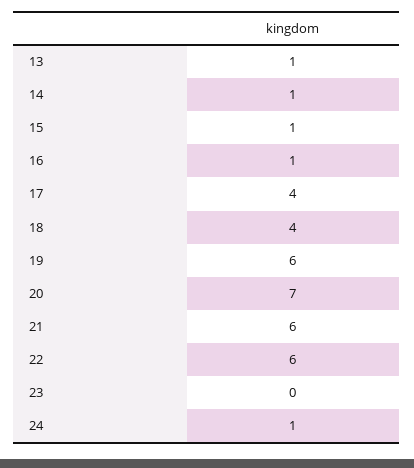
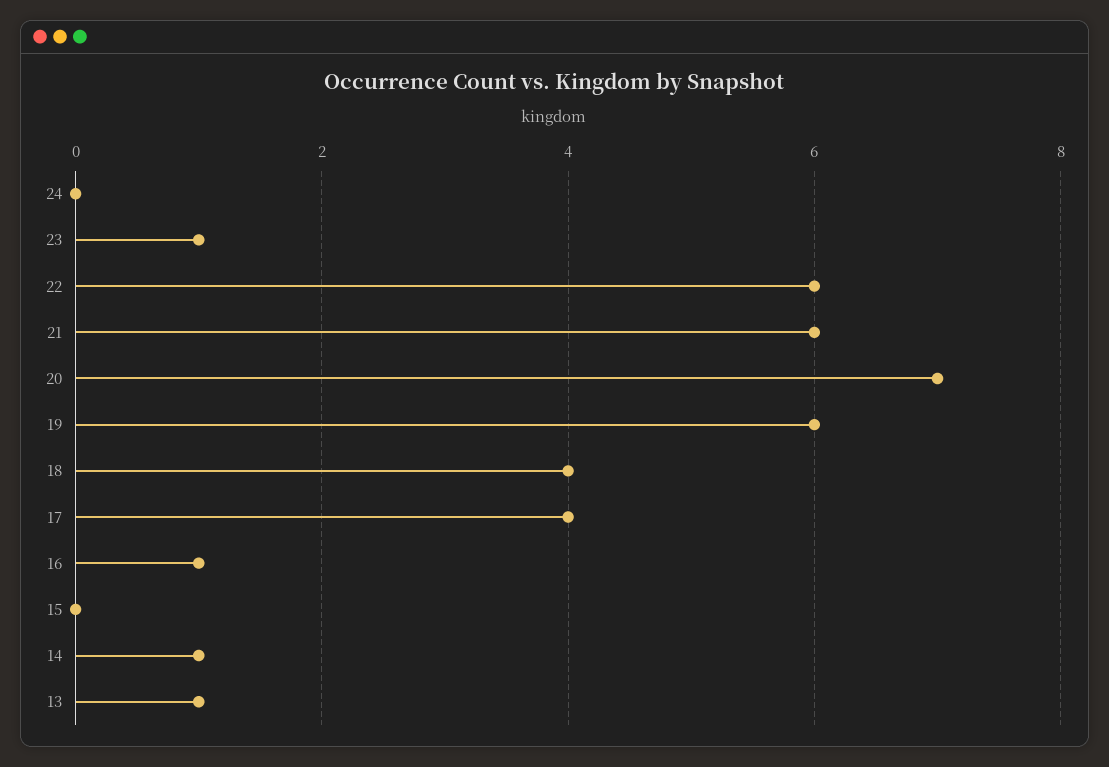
  {
    "13": 1,
    "14": 1,
-   "15": 1,
+   "15": 0,
    "16": 1,
    "17": 4,
    "18": 4,
    "19": 6,
    "20": 7,
    "21": 6,
    "22": 6,
-   "23": 0,
+   "23": 1,
-   "24": 1
+   "24": 0
  }

